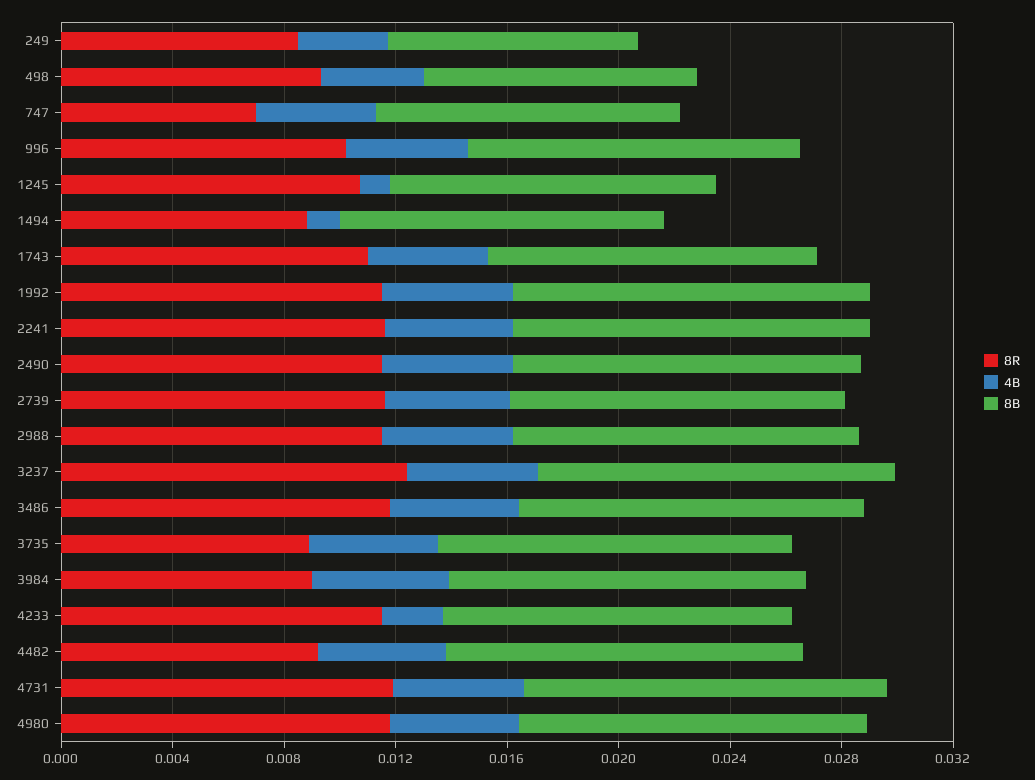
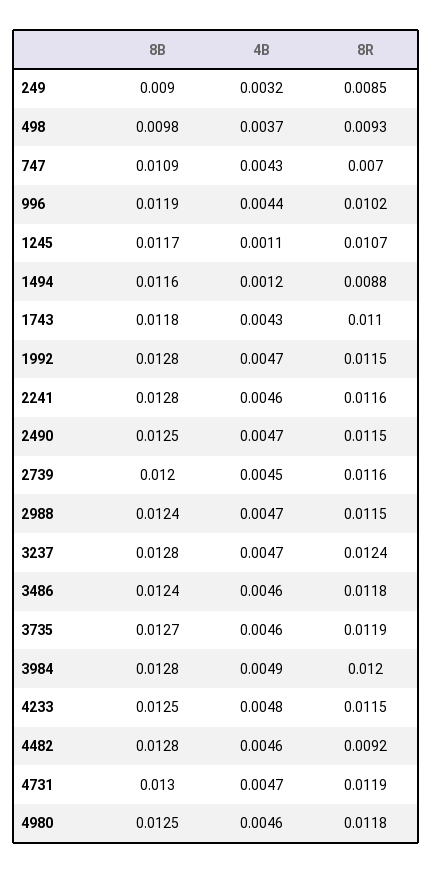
  {
    "8R": {
      "249": 0.0085,
      "498": 0.0093,
      "747": 0.007,
      "996": 0.0102,
      "1245": 0.0107,
      "1494": 0.0088,
      "1743": 0.011,
      "1992": 0.0115,
      "2241": 0.0116,
      "2490": 0.0115,
      "2739": 0.0116,
      "2988": 0.0115,
      "3237": 0.0124,
      "3486": 0.0118,
-     "3735": 0.009,
+     "3735": 0.0119,
-     "3984": 0.009,
+     "3984": 0.012,
      "4233": 0.0115,
      "4482": 0.0092,
      "4731": 0.0119,
      "4980": 0.0118
    },
    "4B": {
      "249": 0.0032,
      "498": 0.0037,
      "747": 0.0043,
      "996": 0.0044,
      "1245": 0.0011,
      "1494": 0.0012,
      "1743": 0.0043,
      "1992": 0.0047,
      "2241": 0.0046,
      "2490": 0.0047,
      "2739": 0.0045,
      "2988": 0.0047,
      "3237": 0.0047,
      "3486": 0.0046,
      "3735": 0.0046,
      "3984": 0.0049,
-     "4233": 0.002,
+     "4233": 0.0048,
      "4482": 0.0046,
      "4731": 0.0047,
      "4980": 0.0046
    },
    "8B": {
      "249": 0.009,
      "498": 0.0098,
      "747": 0.0109,
      "996": 0.0119,
      "1245": 0.0117,
      "1494": 0.0116,
      "1743": 0.0118,
      "1992": 0.0128,
      "2241": 0.0128,
      "2490": 0.0125,
      "2739": 0.012,
      "2988": 0.0124,
      "3237": 0.0128,
      "3486": 0.0124,
      "3735": 0.0127,
      "3984": 0.0128,
      "4233": 0.0125,
      "4482": 0.0128,
      "4731": 0.013,
      "4980": 0.0125
    }
  }

